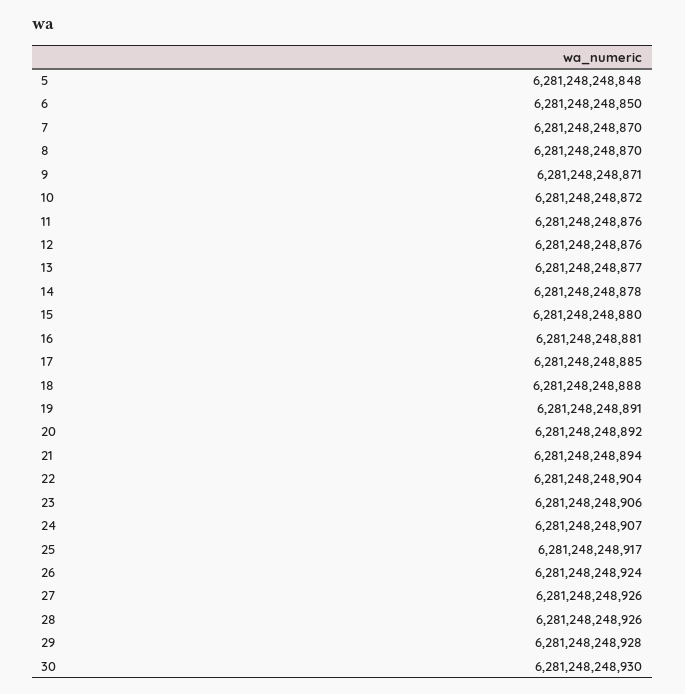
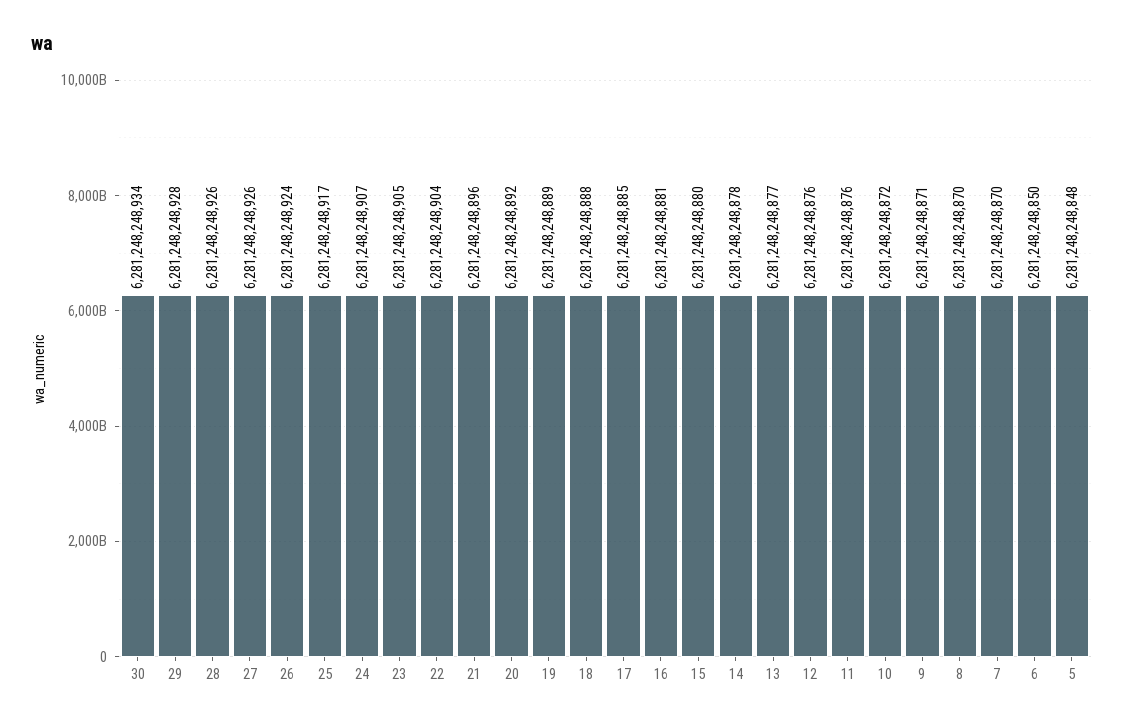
  {
    "5": 6281248248848,
    "6": 6281248248850,
    "7": 6281248248870,
    "8": 6281248248870,
    "9": 6281248248871,
    "10": 6281248248872,
    "11": 6281248248876,
    "12": 6281248248876,
    "13": 6281248248877,
    "14": 6281248248878,
    "15": 6281248248880,
    "16": 6281248248881,
    "17": 6281248248885,
    "18": 6281248248888,
-   "19": 6281248248891,
+   "19": 6281248248889,
    "20": 6281248248892,
-   "21": 6281248248894,
+   "21": 6281248248896,
    "22": 6281248248904,
-   "23": 6281248248906,
+   "23": 6281248248905,
    "24": 6281248248907,
    "25": 6281248248917,
    "26": 6281248248924,
    "27": 6281248248926,
    "28": 6281248248926,
    "29": 6281248248928,
-   "30": 6281248248930
+   "30": 6281248248934
  }

